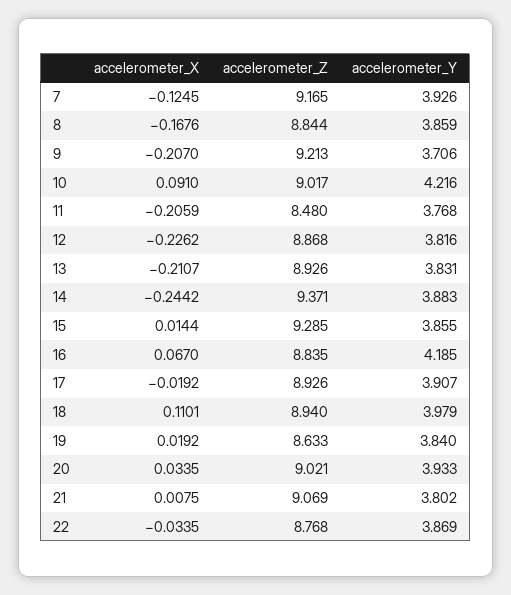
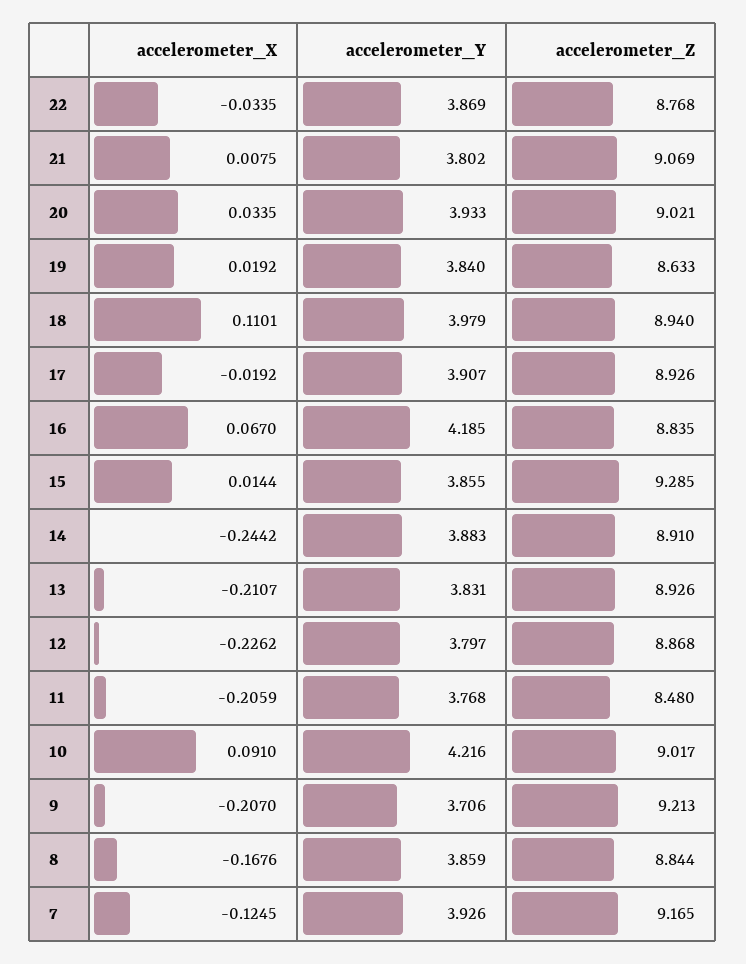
  {
    "accelerometer_X": {
      "7": -0.1245,
      "8": -0.1676,
      "9": -0.207,
      "10": 0.091,
      "11": -0.2059,
      "12": -0.2262,
      "13": -0.2107,
      "14": -0.2442,
      "15": 0.0144,
      "16": 0.067,
      "17": -0.0192,
      "18": 0.1101,
      "19": 0.0192,
      "20": 0.0335,
      "21": 0.0075,
      "22": -0.0335
    },
    "accelerometer_Z": {
      "7": 9.165,
      "8": 8.844,
      "9": 9.213,
      "10": 9.017,
      "11": 8.48,
      "12": 8.868,
      "13": 8.926,
-     "14": 9.371,
+     "14": 8.91,
      "15": 9.285,
      "16": 8.835,
      "17": 8.926,
      "18": 8.94,
      "19": 8.633,
      "20": 9.021,
      "21": 9.069,
      "22": 8.768
    },
    "accelerometer_Y": {
      "7": 3.926,
      "8": 3.859,
      "9": 3.706,
      "10": 4.216,
      "11": 3.768,
-     "12": 3.816,
+     "12": 3.797,
      "13": 3.831,
      "14": 3.883,
      "15": 3.855,
      "16": 4.185,
      "17": 3.907,
      "18": 3.979,
      "19": 3.84,
      "20": 3.933,
      "21": 3.802,
      "22": 3.869
    }
  }

